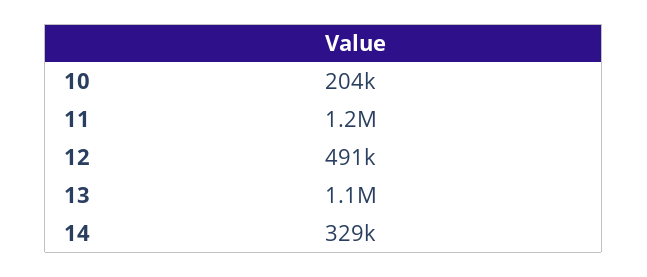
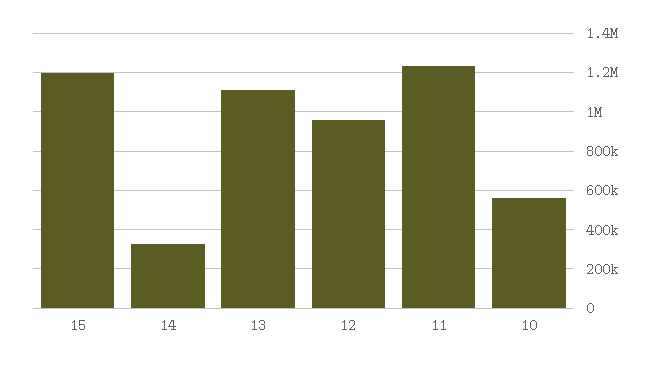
  {
-   "10": 204000,
+   "10": 550000,
    "11": 1200000,
-   "12": 491000,
+   "12": 950000,
    "13": 1100000,
-   "14": 329000
+   "14": 329000,
+   "15": 1200000
  }

